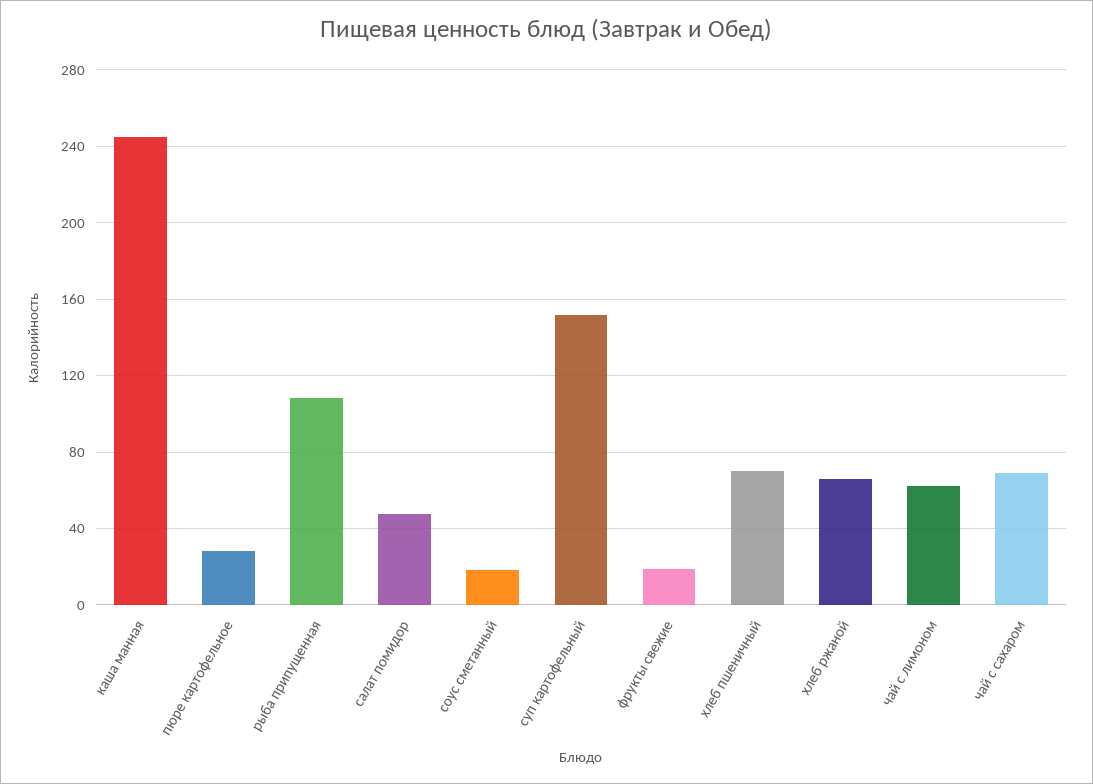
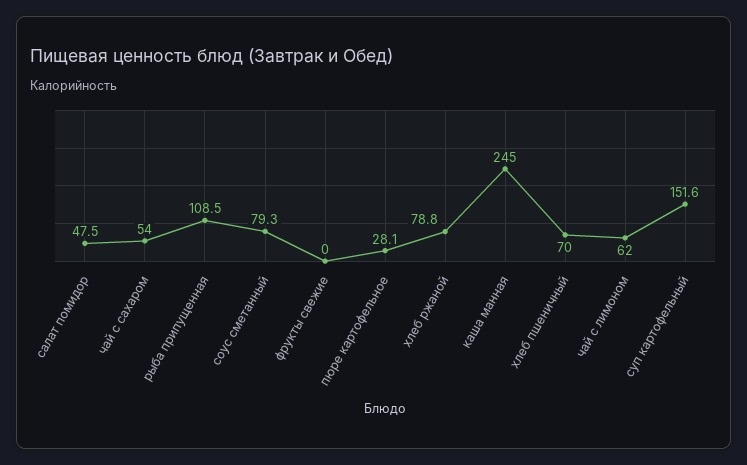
  {
    "каша манная": 245,
    "пюре картофельное": 28.1,
    "рыба припущенная": 108.5,
    "салат помидор": 47.5,
-   "соус сметанный": 20,
+   "соус сметанный": 79.3,
    "суп картофельный": 151.6,
-   "фрукты свежие": 20,
+   "фрукты свежие": 0,
    "хлеб пшеничный": 70,
-   "хлеб ржаной": 65,
+   "хлеб ржаной": 78.8,
    "чай с лимоном": 62,
-   "чай с сахаром": 70
+   "чай с сахаром": 54
  }

